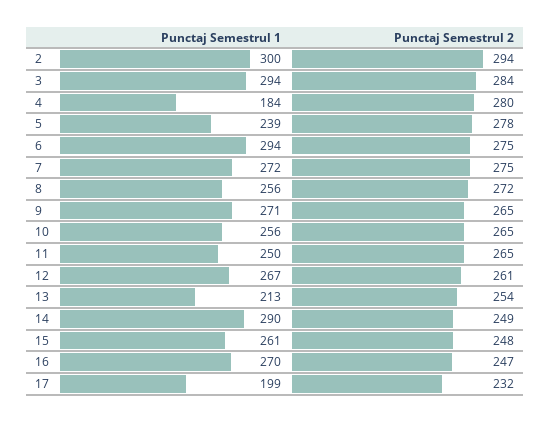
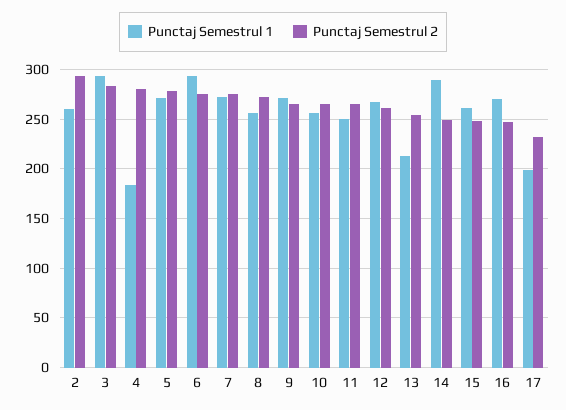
  {
    "Punctaj Semestrul 1": {
-     "2": 300,
+     "2": 260,
      "3": 294,
      "4": 184,
-     "5": 239,
+     "5": 270,
      "6": 294,
      "7": 272,
      "8": 256,
      "9": 271,
      "10": 256,
      "11": 250,
      "12": 267,
      "13": 213,
      "14": 290,
      "15": 261,
      "16": 270,
      "17": 199
    },
    "Punctaj Semestrul 2": {
      "2": 294,
      "3": 284,
      "4": 280,
      "5": 278,
      "6": 275,
      "7": 275,
      "8": 272,
      "9": 265,
      "10": 265,
      "11": 265,
      "12": 261,
      "13": 254,
      "14": 249,
      "15": 248,
      "16": 247,
      "17": 232
    }
  }

